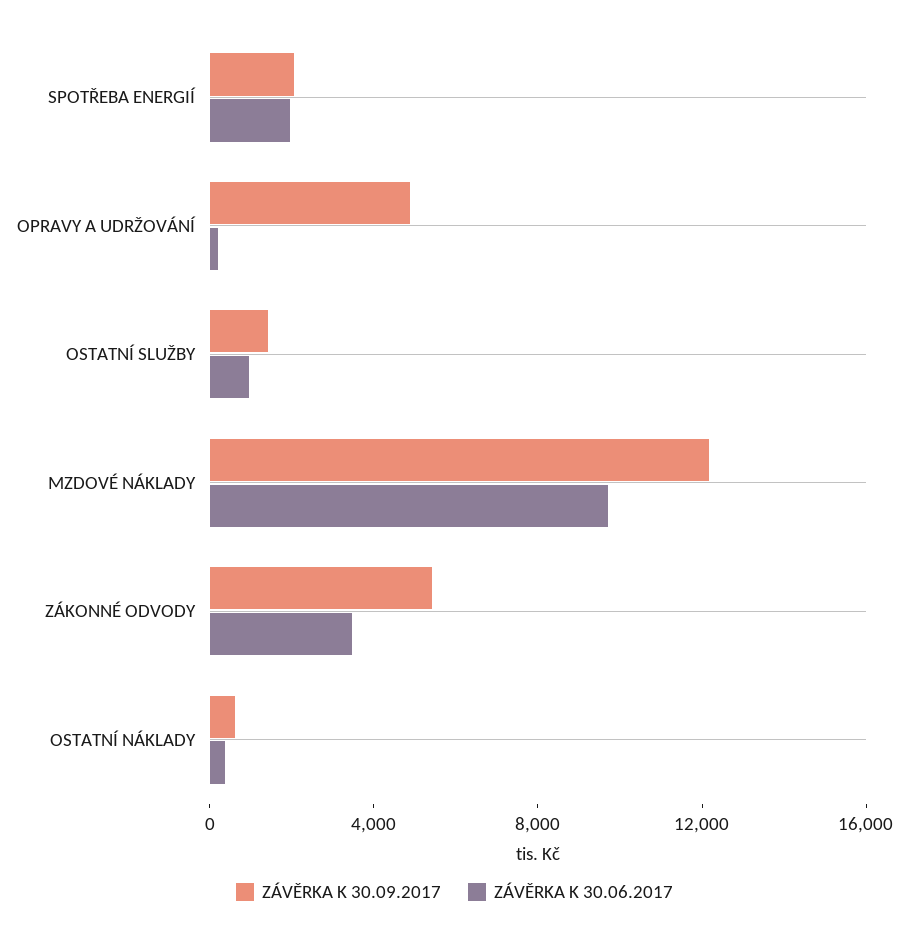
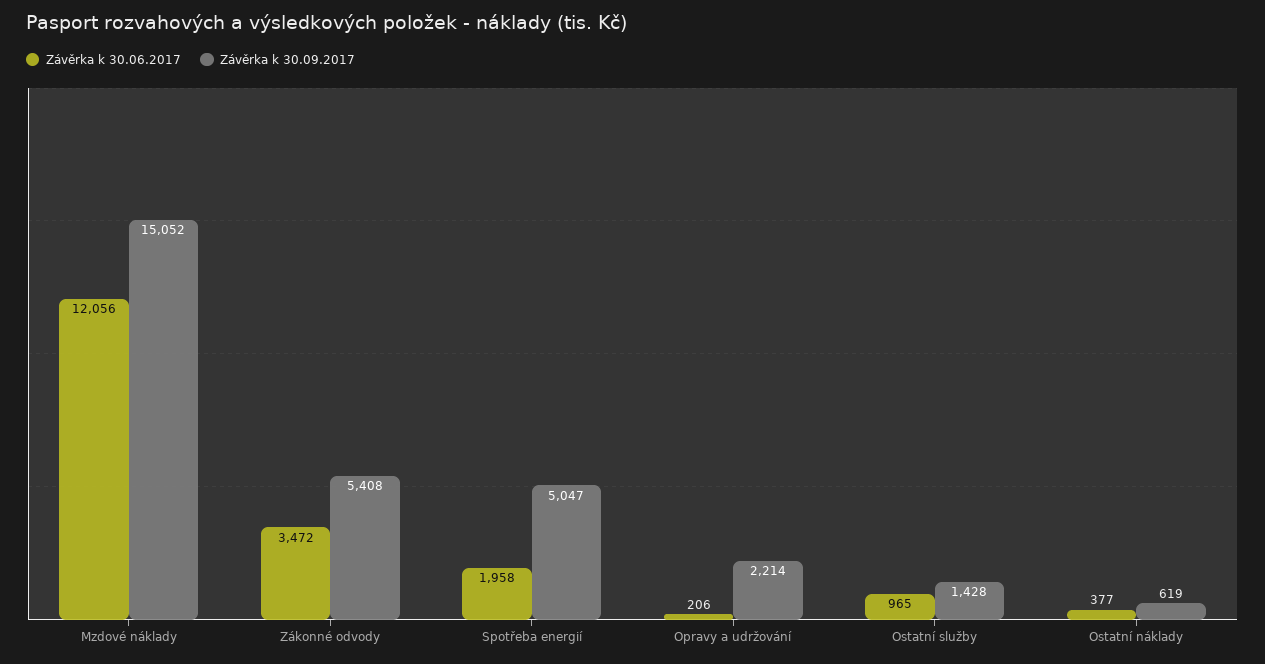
  {
    "ZÁVĚRKA K 30.09.2017": {
-     "SPOTŘEBA ENERGIÍ": 2000,
+     "SPOTŘEBA ENERGIÍ": 5047,
-     "OPRAVY A UDRŽOVÁNÍ": 5000,
+     "OPRAVY A UDRŽOVÁNÍ": 2214,
      "OSTATNÍ SLUŽBY": 1428,
-     "MZDOVÉ NÁKLADY": 12000,
+     "MZDOVÉ NÁKLADY": 15052,
      "ZÁKONNÉ ODVODY": 5408,
      "OSTATNÍ NÁKLADY": 619
    },
    "ZÁVĚRKA K 30.06.2017": {
      "SPOTŘEBA ENERGIÍ": 1958,
      "OPRAVY A UDRŽOVÁNÍ": 206,
      "OSTATNÍ SLUŽBY": 965,
-     "MZDOVÉ NÁKLADY": 10000,
+     "MZDOVÉ NÁKLADY": 12056,
      "ZÁKONNÉ ODVODY": 3472,
      "OSTATNÍ NÁKLADY": 377
    }
  }

